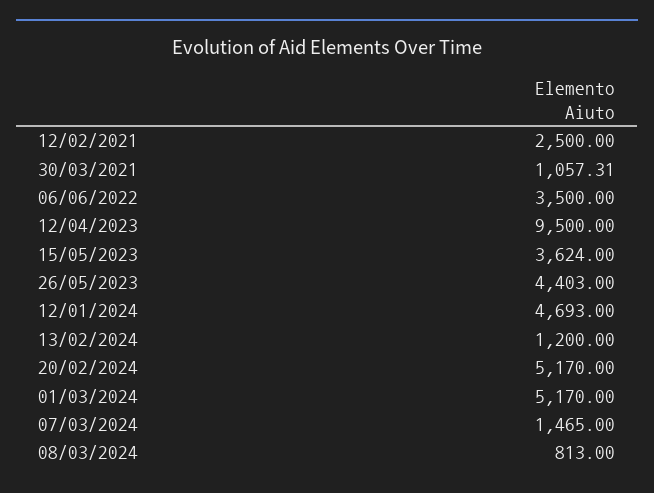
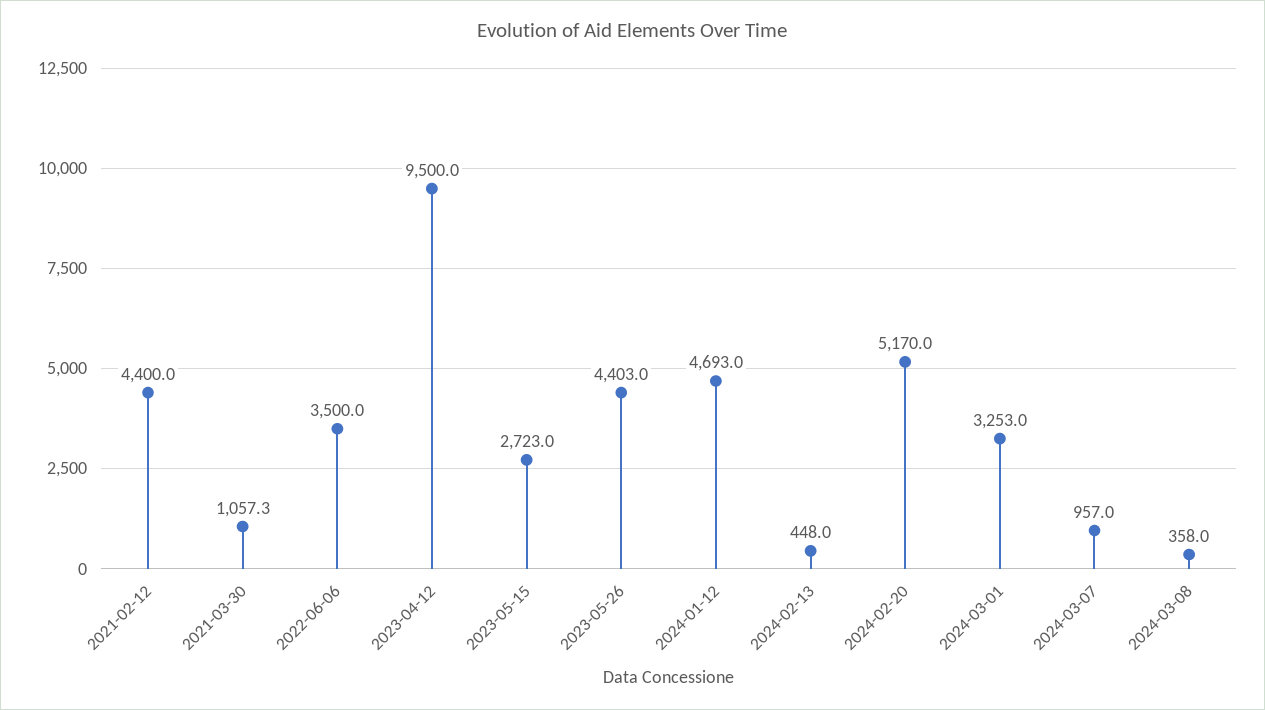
  {
-   "12/02/2021": 2500,
+   "12/02/2021": 4400,
    "30/03/2021": 1057.31,
    "06/06/2022": 3500,
    "12/04/2023": 9500,
-   "15/05/2023": 3624,
+   "15/05/2023": 2723,
    "26/05/2023": 4403,
    "12/01/2024": 4693,
-   "13/02/2024": 1200,
+   "13/02/2024": 448,
    "20/02/2024": 5170,
-   "01/03/2024": 5170,
+   "01/03/2024": 3253,
-   "07/03/2024": 1465,
+   "07/03/2024": 957,
-   "08/03/2024": 813
+   "08/03/2024": 358
  }

